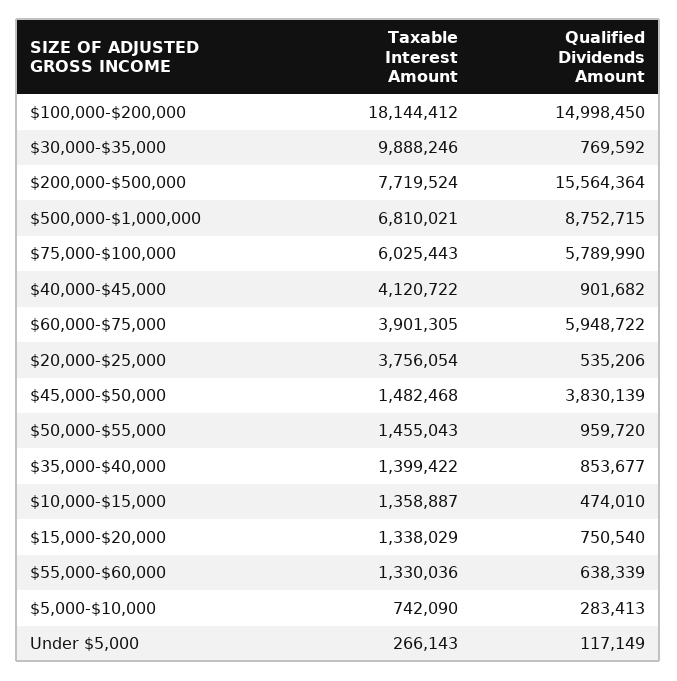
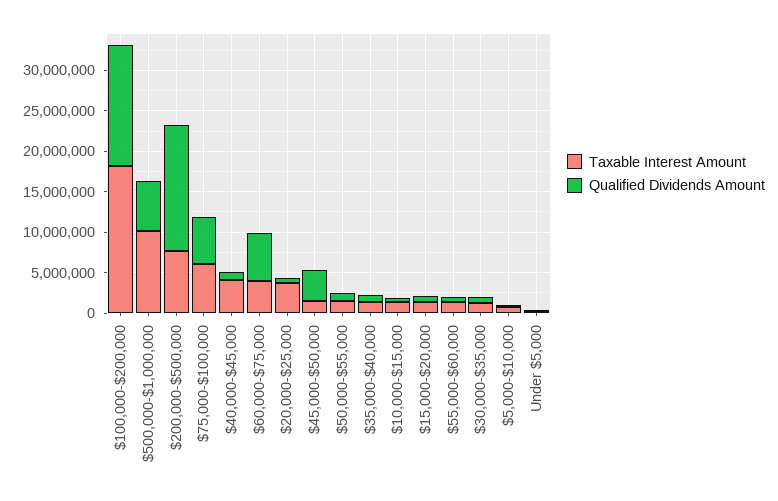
  {
    "Taxable Interest Amount": {
      "$100,000-$200,000": 18144412,
-     "$30,000-$35,000": 9888246,
+     "$30,000-$35,000": 1000000,
      "$200,000-$500,000": 7719524,
-     "$500,000-$1,000,000": 6810021,
+     "$500,000-$1,000,000": 10000000,
      "$75,000-$100,000": 6025443,
      "$40,000-$45,000": 4120722,
      "$60,000-$75,000": 3901305,
      "$20,000-$25,000": 3756054,
      "$45,000-$50,000": 1482468,
      "$50,000-$55,000": 1455043,
      "$35,000-$40,000": 1399422,
      "$10,000-$15,000": 1358887,
      "$15,000-$20,000": 1338029,
      "$55,000-$60,000": 1330036,
      "$5,000-$10,000": 742090,
      "Under $5,000": 266143
    },
    "Qualified Dividends Amount": {
      "$100,000-$200,000": 14998450,
      "$30,000-$35,000": 769592,
      "$200,000-$500,000": 15564364,
-     "$500,000-$1,000,000": 8752715,
+     "$500,000-$1,000,000": 6000000,
      "$75,000-$100,000": 5789990,
      "$40,000-$45,000": 901682,
      "$60,000-$75,000": 5948722,
      "$20,000-$25,000": 535206,
      "$45,000-$50,000": 3830139,
      "$50,000-$55,000": 959720,
      "$35,000-$40,000": 853677,
      "$10,000-$15,000": 474010,
      "$15,000-$20,000": 750540,
      "$55,000-$60,000": 638339,
      "$5,000-$10,000": 283413,
      "Under $5,000": 117149
    }
  }

